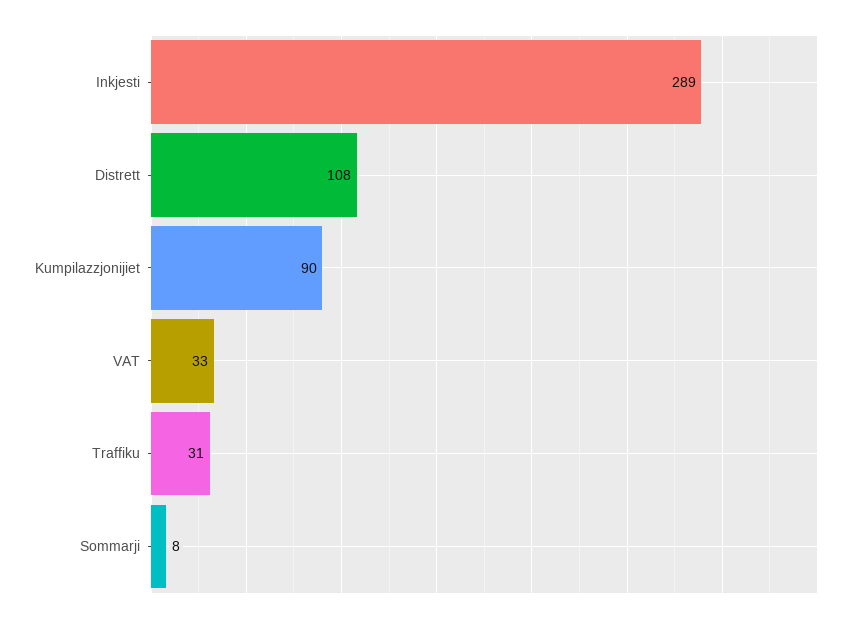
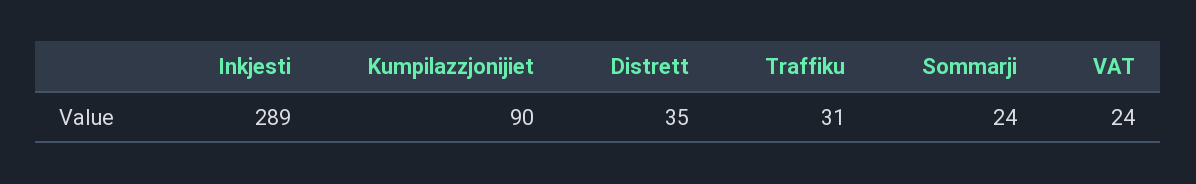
  {
    "Inkjesti": 289,
-   "Distrett": 108,
+   "Distrett": 35,
    "Kumpilazzjonijiet": 90,
-   "VAT": 33,
+   "VAT": 24,
    "Traffiku": 31,
-   "Sommarji": 8
+   "Sommarji": 24
  }

